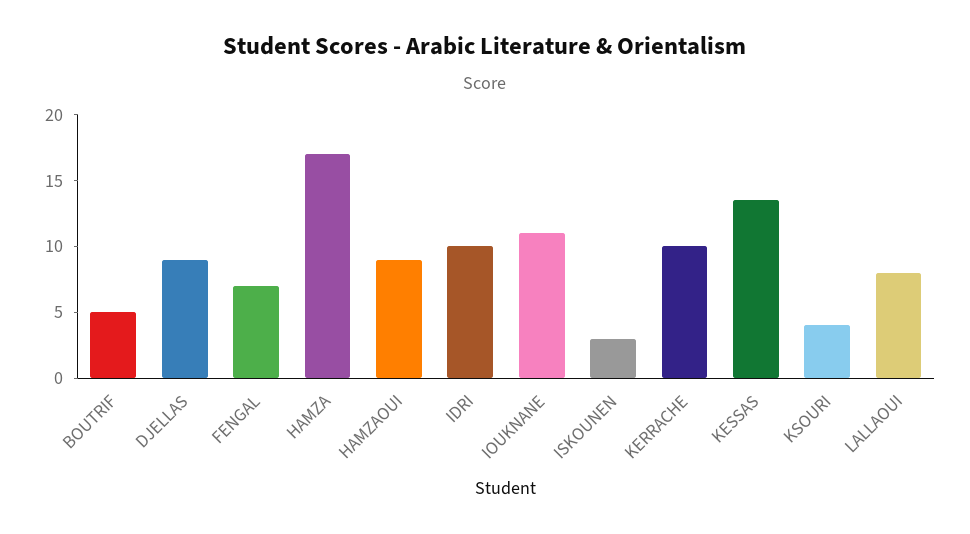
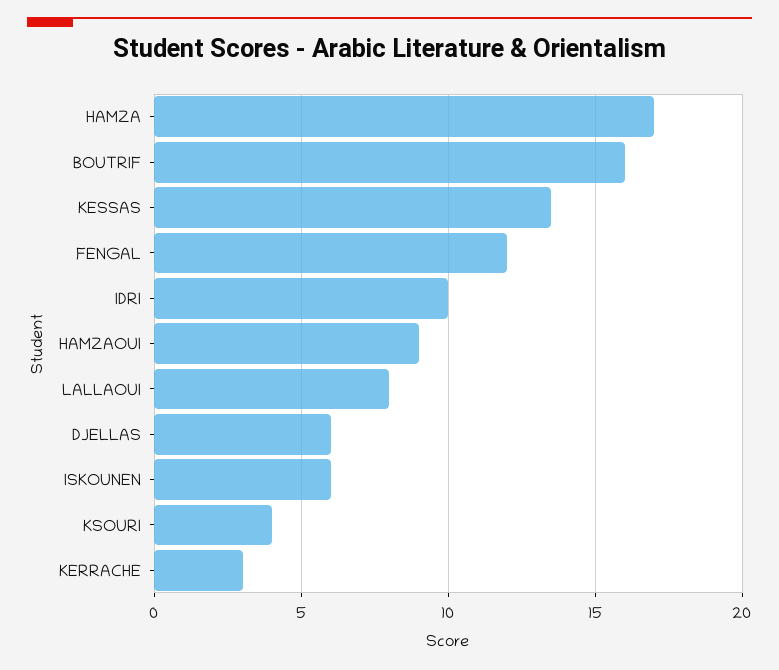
  {
-   "BOUTRIF": 5,
+   "BOUTRIF": 16,
-   "DJELLAS": 9,
+   "DJELLAS": 6,
-   "FENGAL": 7,
+   "FENGAL": 12,
    "HAMZA": 17,
    "HAMZAOUI": 9,
    "IDRI": 10,
-   "IOUKNANE": 11,
-   "ISKOUNEN": 3,
+   "ISKOUNEN": 6,
-   "KERRACHE": 10,
+   "KERRACHE": 3,
    "KESSAS": 13.5,
    "KSOURI": 4,
    "LALLAOUI": 8
  }

